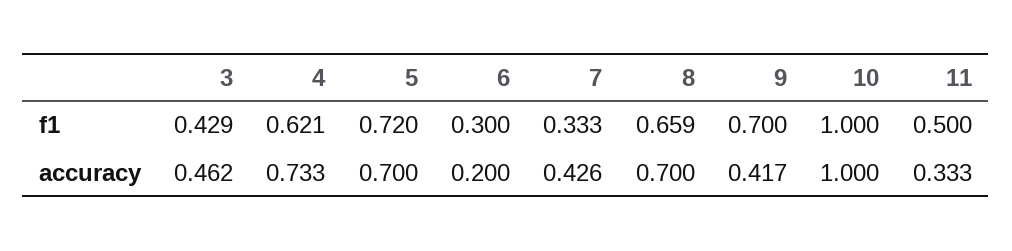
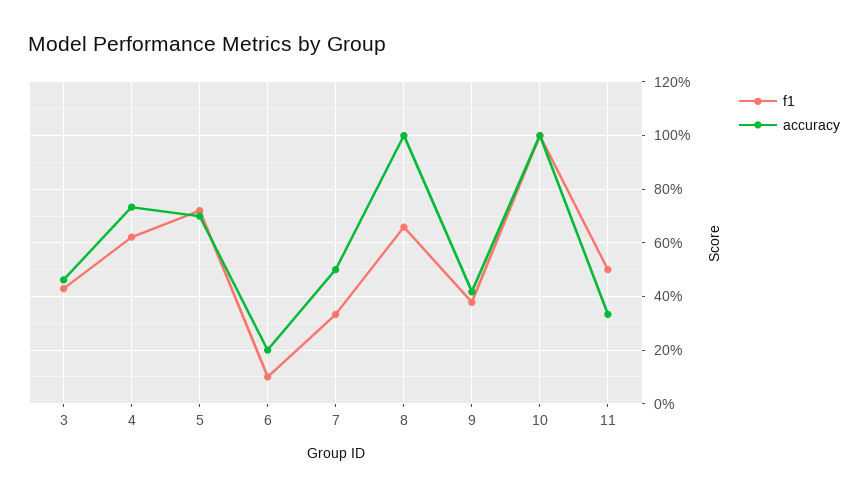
  {
    "f1": {
      "3": 0.429,
      "4": 0.621,
      "5": 0.72,
-     "6": 0.3,
+     "6": 0.1,
      "7": 0.333,
      "8": 0.659,
-     "9": 0.7,
+     "9": 0.375,
      "10": 1,
      "11": 0.5
    },
    "accuracy": {
      "3": 0.462,
      "4": 0.733,
      "5": 0.7,
      "6": 0.2,
-     "7": 0.426,
+     "7": 0.5,
-     "8": 0.7,
+     "8": 1,
      "9": 0.417,
      "10": 1,
      "11": 0.333
    }
  }

